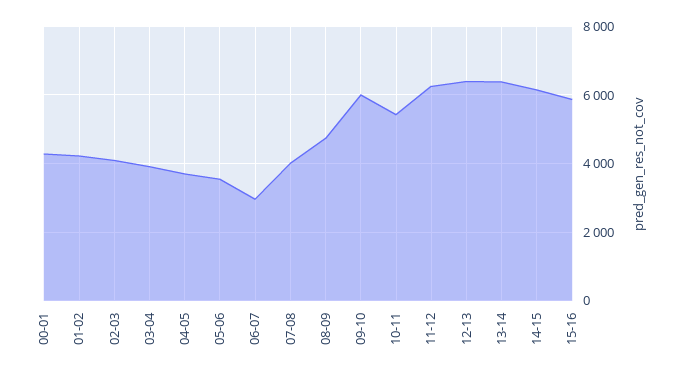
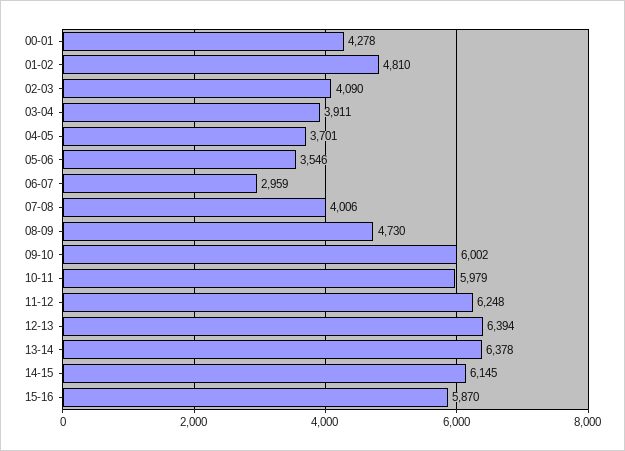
  {
    "00-01": 4278,
-   "01-02": 4200,
+   "01-02": 4810,
    "02-03": 4090,
    "03-04": 3911,
    "04-05": 3701,
    "05-06": 3546,
    "06-07": 2959,
    "07-08": 4006,
    "08-09": 4730,
    "09-10": 6002,
-   "10-11": 5400,
+   "10-11": 5979,
    "11-12": 6248,
    "12-13": 6394,
    "13-14": 6378,
    "14-15": 6145,
    "15-16": 5870
  }

